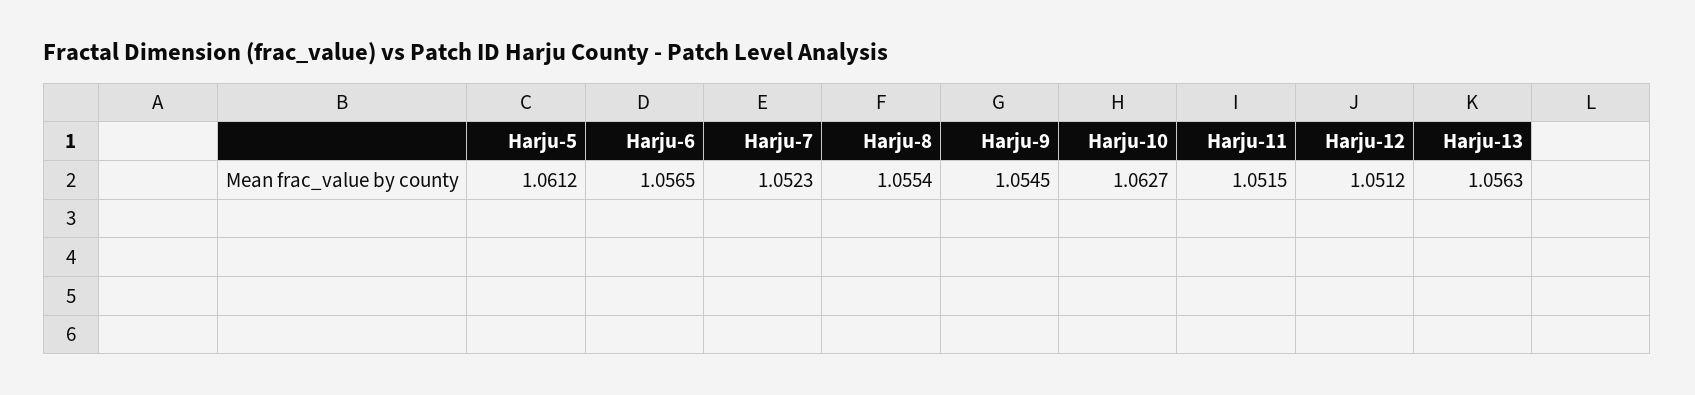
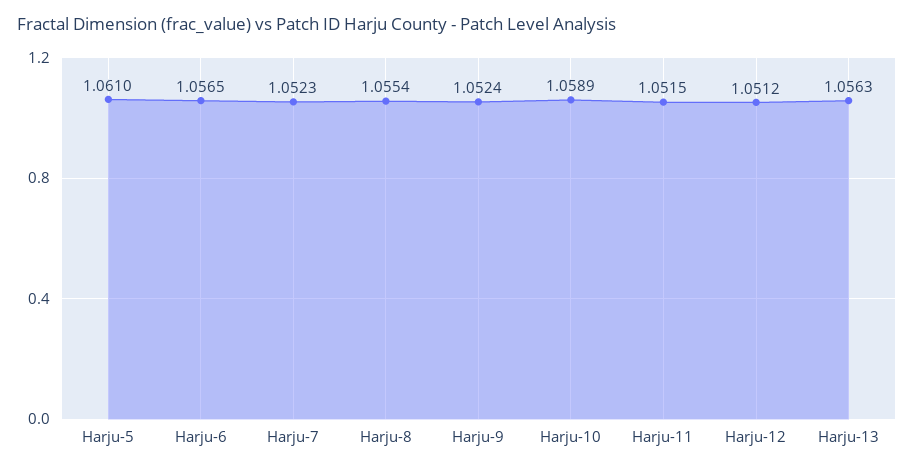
  {
-   "Harju-5": 1.0612,
+   "Harju-5": 1.061,
    "Harju-6": 1.0565,
    "Harju-7": 1.0523,
    "Harju-8": 1.0554,
-   "Harju-9": 1.0545,
+   "Harju-9": 1.0524,
-   "Harju-10": 1.0627,
+   "Harju-10": 1.0589,
    "Harju-11": 1.0515,
    "Harju-12": 1.0512,
    "Harju-13": 1.0563
  }

